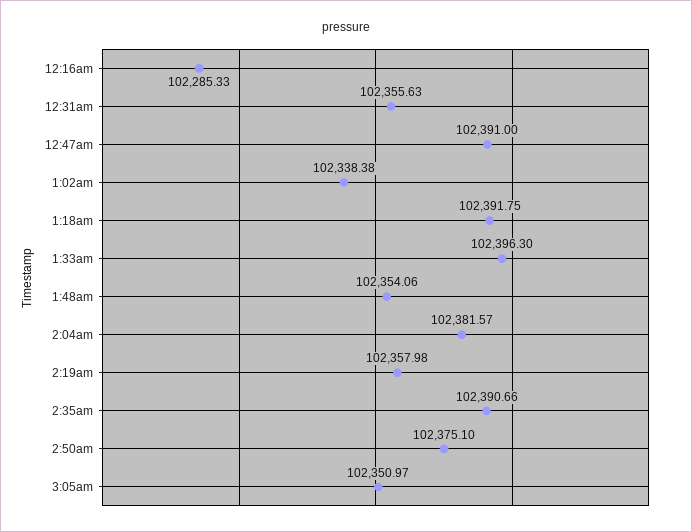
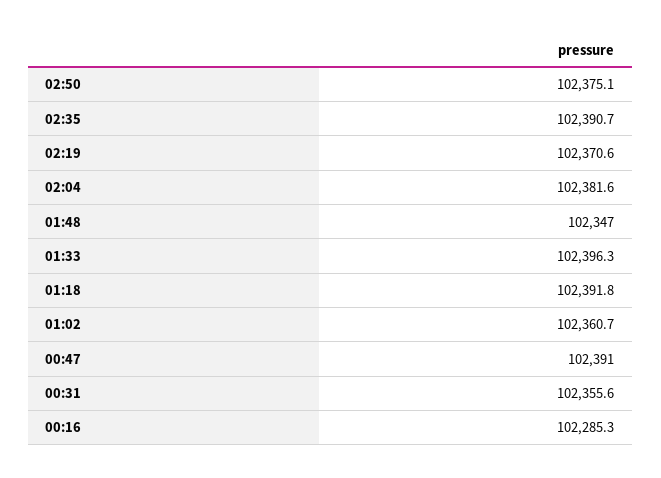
  {
    "12:16am": 102285.33,
    "12:31am": 102355.63,
    "12:47am": 102391,
-   "1:02am": 102338.38,
+   "1:02am": 102360.7,
    "1:18am": 102391.75,
    "1:33am": 102396.3,
-   "1:48am": 102354.06,
+   "1:48am": 102347,
    "2:04am": 102381.57,
-   "2:19am": 102357.98,
+   "2:19am": 102370.6,
    "2:35am": 102390.66,
-   "2:50am": 102375.1,
+   "2:50am": 102375.1
-   "3:05am": 102350.97
  }

